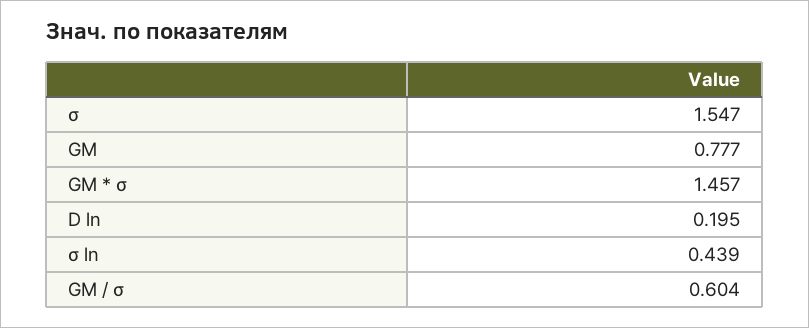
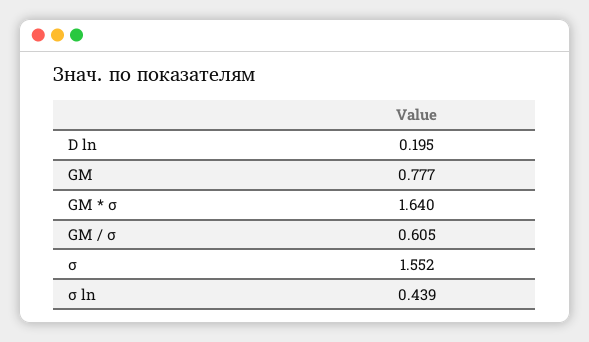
  {
-   "σ": 1.547,
+   "σ": 1.552,
    "GM": 0.777,
-   "GM * σ": 1.457,
+   "GM * σ": 1.64,
    "D ln": 0.195,
    "σ ln": 0.439,
-   "GM / σ": 0.604
+   "GM / σ": 0.605
  }

